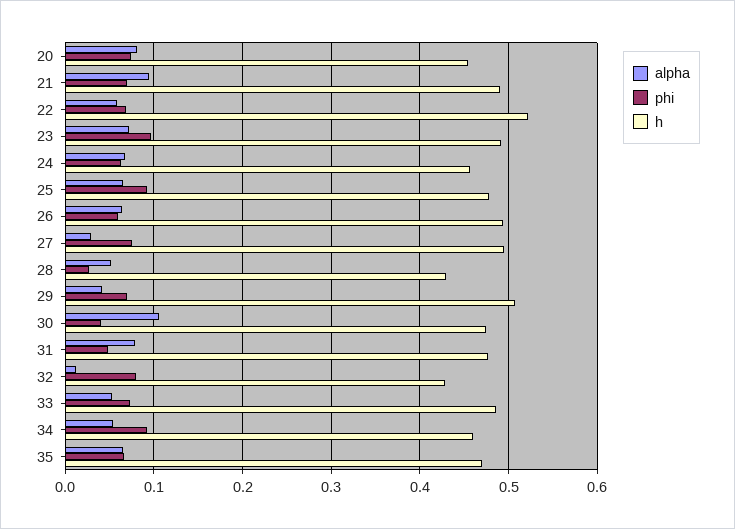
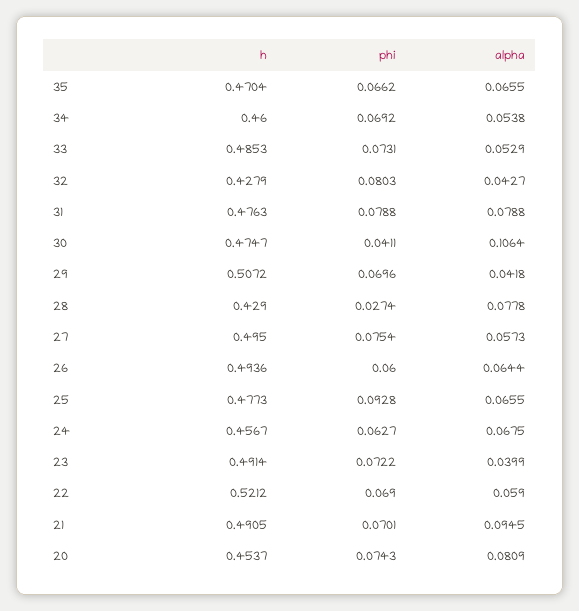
  {
    "alpha": {
      "20": 0.0809,
      "21": 0.0945,
      "22": 0.059,
-     "23": 0.07,
+     "23": 0.0399,
      "24": 0.0675,
      "25": 0.0655,
      "26": 0.0644,
-     "27": 0.03,
+     "27": 0.0573,
-     "28": 0.05,
+     "28": 0.0778,
      "29": 0.0418,
      "30": 0.1064,
      "31": 0.0788,
-     "32": 0.01,
+     "32": 0.0427,
      "33": 0.0529,
      "34": 0.0538,
      "35": 0.0655
    },
    "phi": {
      "20": 0.0743,
      "21": 0.0701,
      "22": 0.069,
-     "23": 0.1,
+     "23": 0.0722,
      "24": 0.0627,
      "25": 0.0928,
      "26": 0.06,
      "27": 0.0754,
      "28": 0.0274,
      "29": 0.0696,
      "30": 0.0411,
-     "31": 0.05,
+     "31": 0.0788,
      "32": 0.0803,
      "33": 0.0731,
-     "34": 0.09,
+     "34": 0.0692,
      "35": 0.0662
    },
    "h": {
      "20": 0.4537,
      "21": 0.4905,
      "22": 0.5212,
      "23": 0.4914,
      "24": 0.4567,
      "25": 0.4773,
      "26": 0.4936,
      "27": 0.495,
      "28": 0.429,
      "29": 0.5072,
      "30": 0.4747,
      "31": 0.4763,
      "32": 0.4279,
      "33": 0.4853,
      "34": 0.46,
      "35": 0.4704
    }
  }

